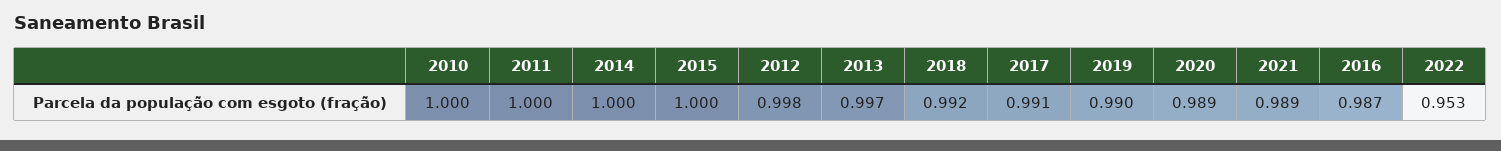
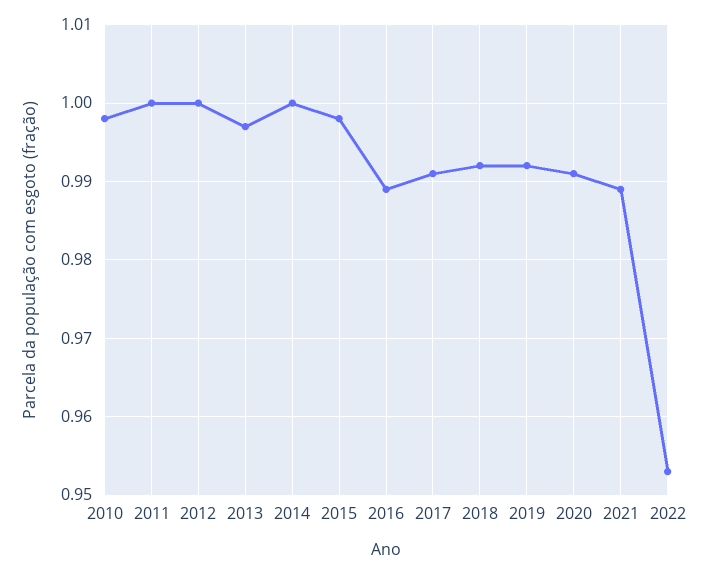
  {
-   "2010": 1,
+   "2010": 0.998,
    "2011": 1,
    "2014": 1,
-   "2015": 1,
+   "2015": 0.998,
-   "2012": 0.998,
+   "2012": 1,
    "2013": 0.997,
    "2018": 0.992,
    "2017": 0.991,
-   "2019": 0.99,
+   "2019": 0.992,
-   "2020": 0.989,
+   "2020": 0.991,
    "2021": 0.989,
-   "2016": 0.987,
+   "2016": 0.989,
    "2022": 0.953
  }

